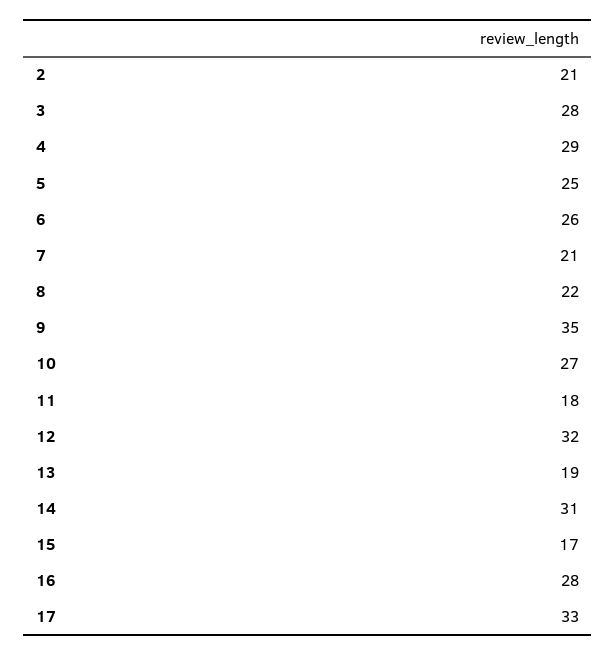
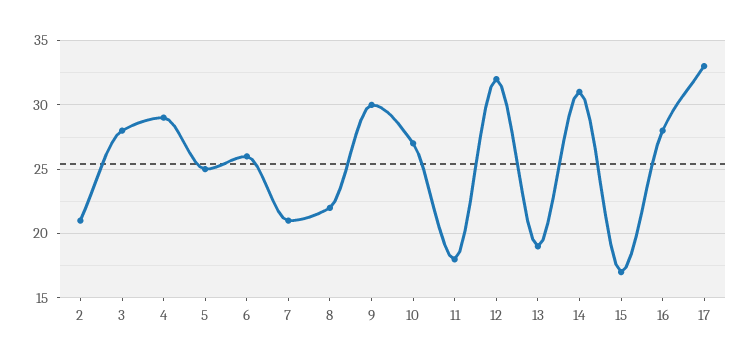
  {
    "2": 21,
    "3": 28,
    "4": 29,
    "5": 25,
    "6": 26,
    "7": 21,
    "8": 22,
-   "9": 35,
+   "9": 30,
    "10": 27,
    "11": 18,
    "12": 32,
    "13": 19,
    "14": 31,
    "15": 17,
    "16": 28,
    "17": 33
  }

